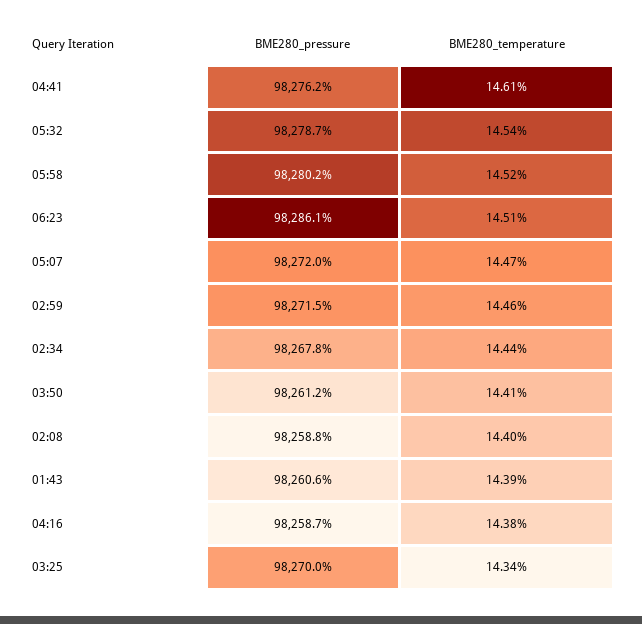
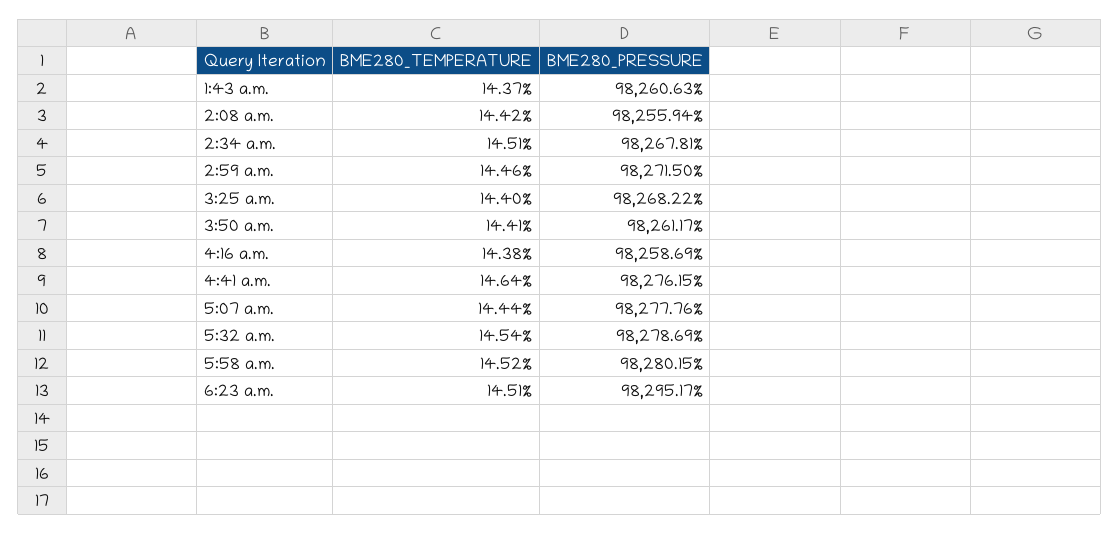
  {
    "BME280_pressure": {
      "04:41": 98276.15,
      "05:32": 98278.69,
      "05:58": 98280.15,
-     "06:23": 98286.1,
+     "06:23": 98295.17,
-     "05:07": 98272,
+     "05:07": 98277.76,
      "02:59": 98271.5,
      "02:34": 98267.81,
      "03:50": 98261.17,
-     "02:08": 98258.8,
+     "02:08": 98255.94,
      "01:43": 98260.63,
      "04:16": 98258.69,
-     "03:25": 98270
+     "03:25": 98268.22
    },
    "BME280_temperature": {
-     "04:41": 14.61,
+     "04:41": 14.64,
      "05:32": 14.54,
      "05:58": 14.52,
      "06:23": 14.51,
-     "05:07": 14.47,
+     "05:07": 14.44,
      "02:59": 14.46,
-     "02:34": 14.44,
+     "02:34": 14.51,
      "03:50": 14.41,
-     "02:08": 14.4,
+     "02:08": 14.42,
-     "01:43": 14.39,
+     "01:43": 14.37,
      "04:16": 14.38,
-     "03:25": 14.34
+     "03:25": 14.4
    }
  }

